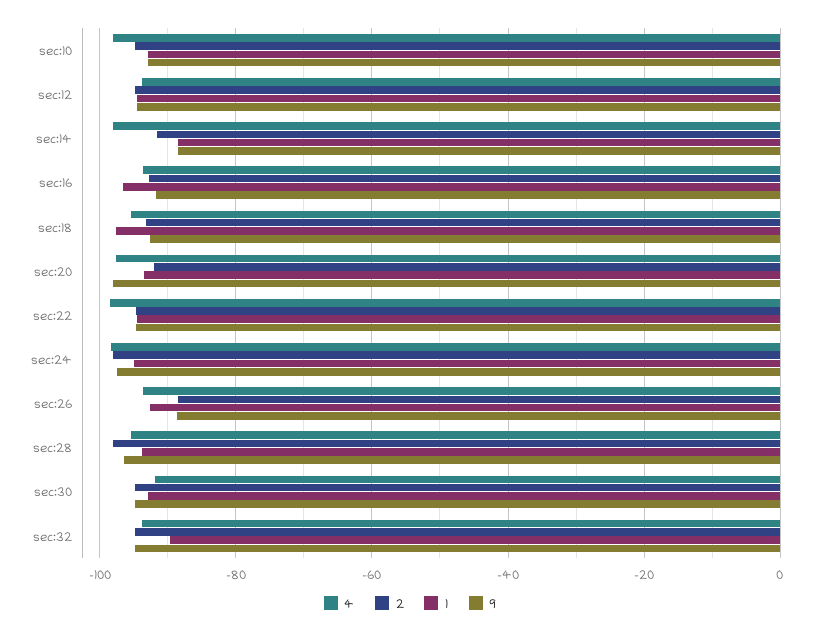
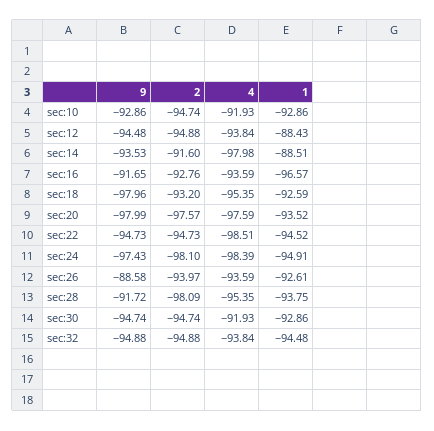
  {
    "4": {
-     "sec:10": -98,
+     "sec:10": -91.93,
      "sec:12": -93.84,
      "sec:14": -97.98,
      "sec:16": -93.59,
      "sec:18": -95.35,
      "sec:20": -97.59,
      "sec:22": -98.51,
      "sec:24": -98.39,
      "sec:26": -93.59,
      "sec:28": -95.35,
      "sec:30": -91.93,
      "sec:32": -93.84
    },
    "2": {
      "sec:10": -94.74,
      "sec:12": -94.88,
      "sec:14": -91.6,
      "sec:16": -92.76,
      "sec:18": -93.2,
-     "sec:20": -92,
+     "sec:20": -97.57,
      "sec:22": -94.73,
      "sec:24": -98.1,
-     "sec:26": -88,
+     "sec:26": -93.97,
      "sec:28": -98.09,
      "sec:30": -94.74,
      "sec:32": -94.88
    },
    "1": {
      "sec:10": -92.86,
-     "sec:12": -94,
+     "sec:12": -88.43,
      "sec:14": -88.51,
      "sec:16": -96.57,
-     "sec:18": -98,
+     "sec:18": -92.59,
      "sec:20": -93.52,
      "sec:22": -94.52,
      "sec:24": -94.91,
      "sec:26": -92.61,
      "sec:28": -93.75,
      "sec:30": -92.86,
-     "sec:32": -90
+     "sec:32": -94.48
    },
    "9": {
      "sec:10": -92.86,
      "sec:12": -94.48,
-     "sec:14": -88,
+     "sec:14": -93.53,
      "sec:16": -91.65,
-     "sec:18": -92,
+     "sec:18": -97.96,
      "sec:20": -97.99,
      "sec:22": -94.73,
      "sec:24": -97.43,
      "sec:26": -88.58,
-     "sec:28": -96,
+     "sec:28": -91.72,
      "sec:30": -94.74,
      "sec:32": -94.88
    }
  }

